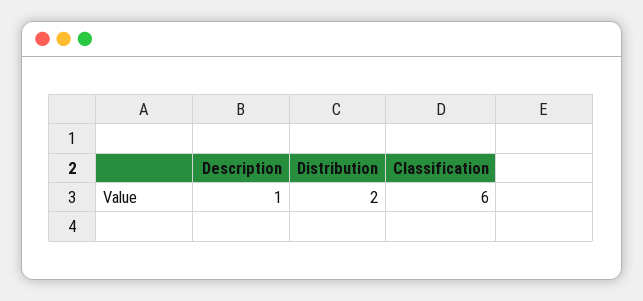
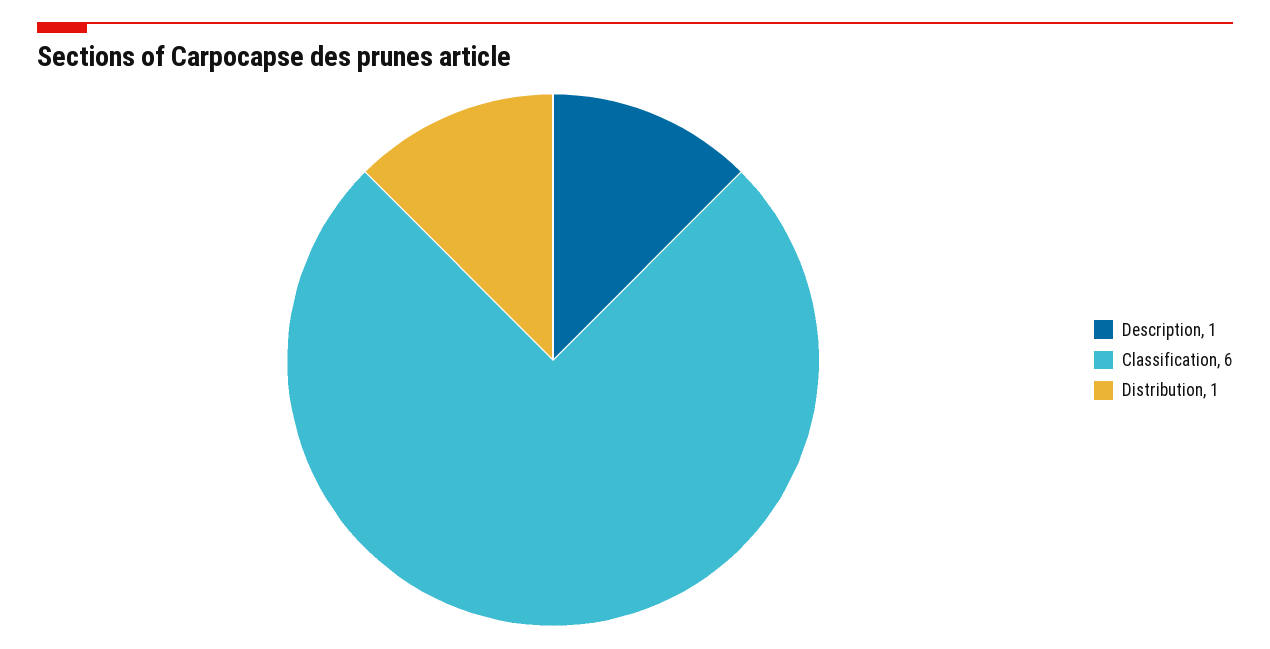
  {
    "Description": 1,
-   "Distribution": 2,
+   "Distribution": 1,
    "Classification": 6
  }

